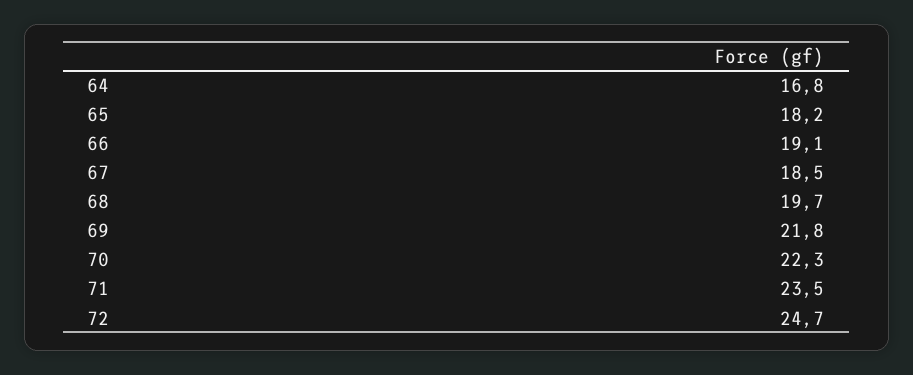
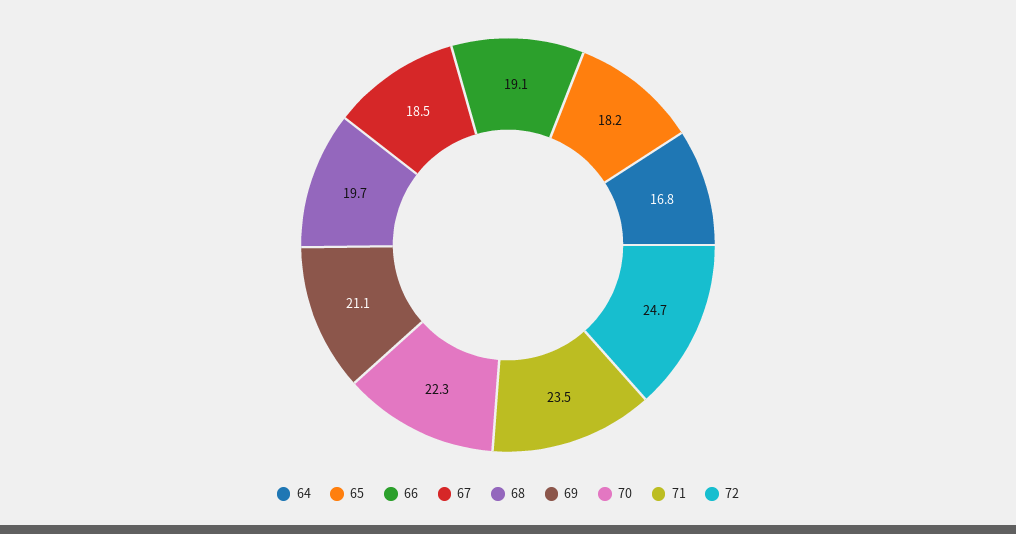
  {
    "64": 16.8,
    "65": 18.2,
    "66": 19.1,
    "67": 18.5,
    "68": 19.7,
-   "69": 21.8,
+   "69": 21.1,
    "70": 22.3,
    "71": 23.5,
    "72": 24.7
  }

